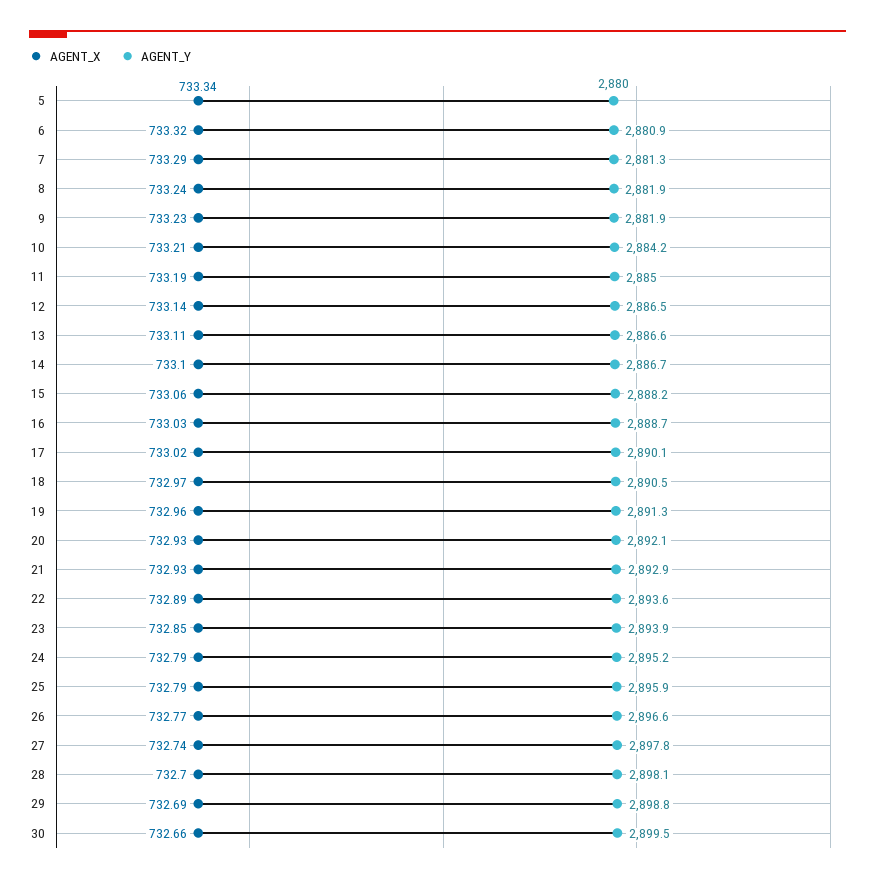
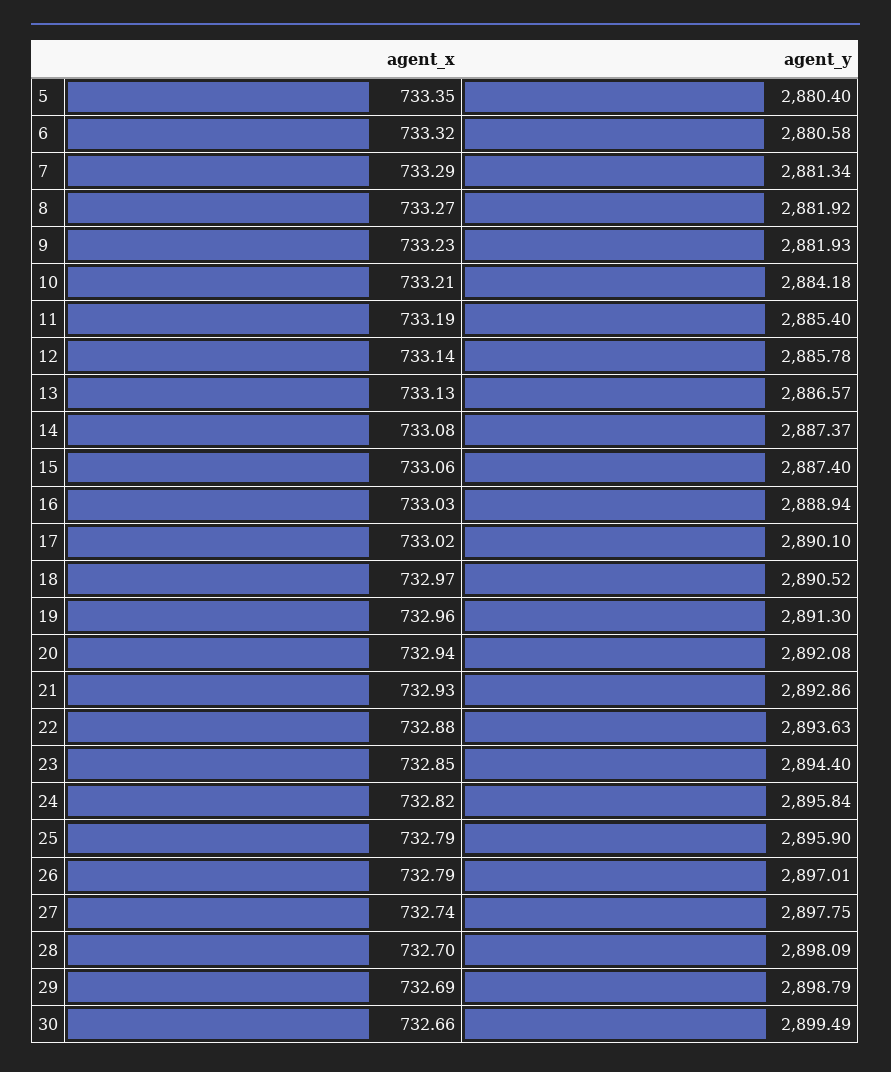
  {
    "AGENT_X": {
-     "5": 733.34,
+     "5": 733.35,
      "6": 733.32,
      "7": 733.29,
-     "8": 733.24,
+     "8": 733.27,
      "9": 733.23,
      "10": 733.21,
      "11": 733.19,
      "12": 733.14,
-     "13": 733.11,
+     "13": 733.13,
-     "14": 733.1,
+     "14": 733.08,
      "15": 733.06,
      "16": 733.03,
      "17": 733.02,
      "18": 732.97,
      "19": 732.96,
-     "20": 732.93,
+     "20": 732.94,
      "21": 732.93,
-     "22": 732.89,
+     "22": 732.88,
      "23": 732.85,
-     "24": 732.79,
+     "24": 732.82,
      "25": 732.79,
-     "26": 732.77,
+     "26": 732.79,
      "27": 732.74,
      "28": 732.7,
      "29": 732.69,
      "30": 732.66
    },
    "AGENT_Y": {
-     "5": 2880,
+     "5": 2880.4,
-     "6": 2880.9,
+     "6": 2880.58,
      "7": 2881.34,
      "8": 2881.92,
      "9": 2881.93,
      "10": 2884.18,
-     "11": 2885,
+     "11": 2885.4,
-     "12": 2886.5,
+     "12": 2885.78,
      "13": 2886.57,
-     "14": 2886.7,
+     "14": 2887.37,
-     "15": 2888.2,
+     "15": 2887.4,
-     "16": 2888.7,
+     "16": 2888.94,
      "17": 2890.1,
      "18": 2890.52,
      "19": 2891.3,
      "20": 2892.08,
      "21": 2892.86,
      "22": 2893.63,
-     "23": 2893.9,
+     "23": 2894.4,
-     "24": 2895.2,
+     "24": 2895.84,
      "25": 2895.9,
-     "26": 2896.6,
+     "26": 2897.01,
      "27": 2897.75,
      "28": 2898.09,
      "29": 2898.79,
      "30": 2899.49
    }
  }

